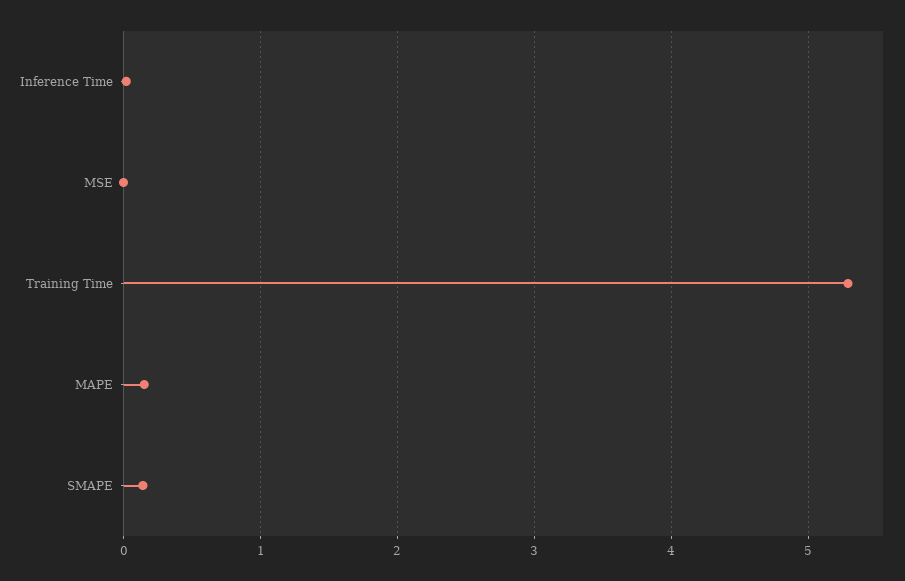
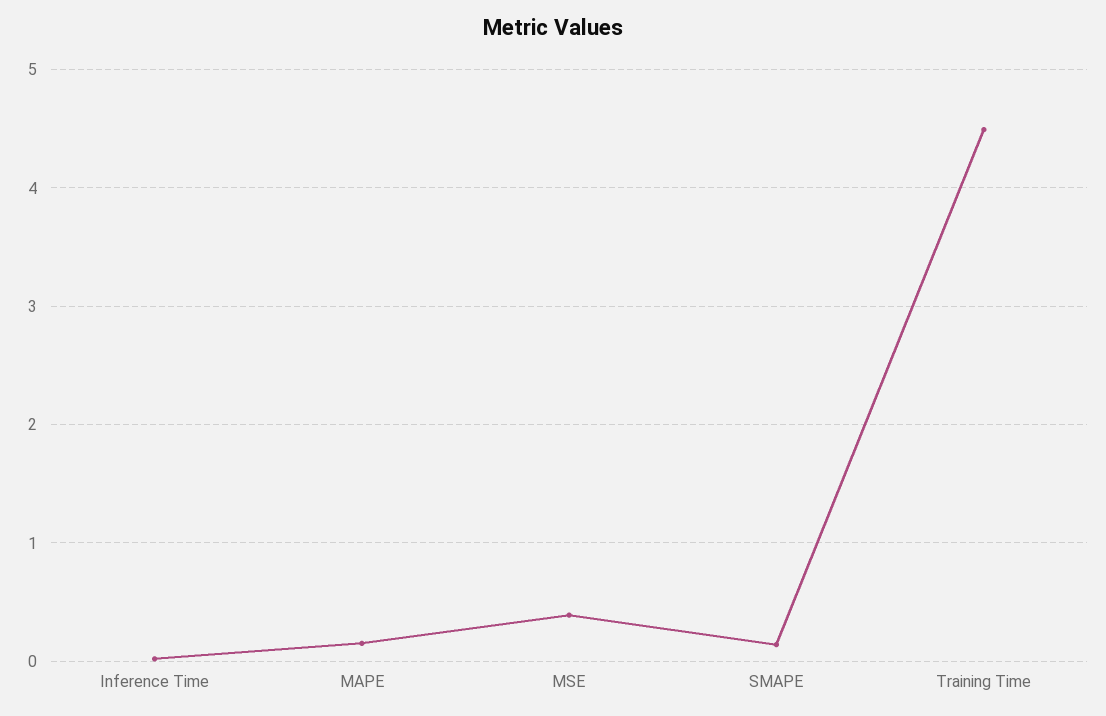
  {
    "Inference Time": 0,
-   "MSE": 0,
+   "MSE": 0.4,
-   "Training Time": 5.3,
+   "Training Time": 4.5,
    "MAPE": 0.2,
    "SMAPE": 0.1
  }

